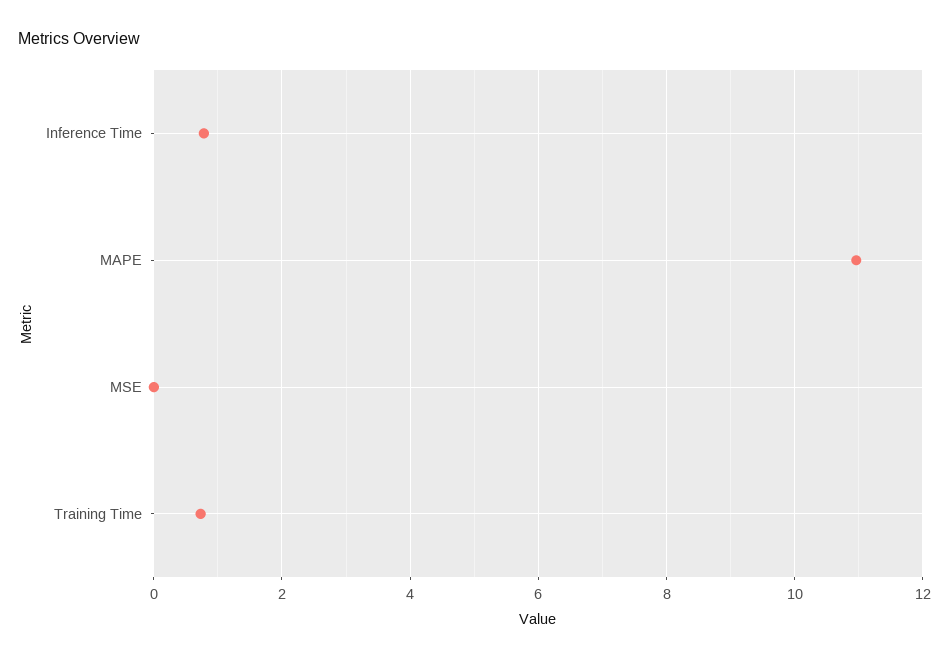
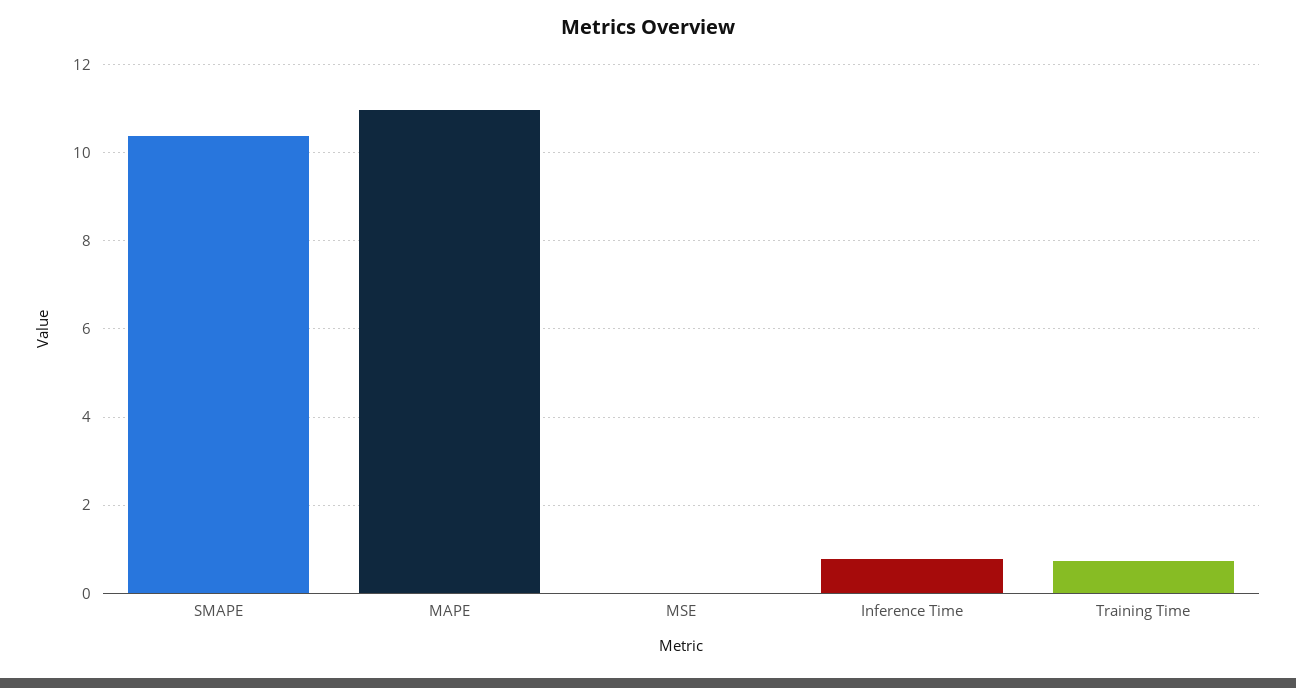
  {
    "Inference Time": 0.8,
    "MAPE": 11,
    "MSE": 0,
-   "Training Time": 0.8
+   "Training Time": 0.8,
+   "SMAPE": 10.4
  }

